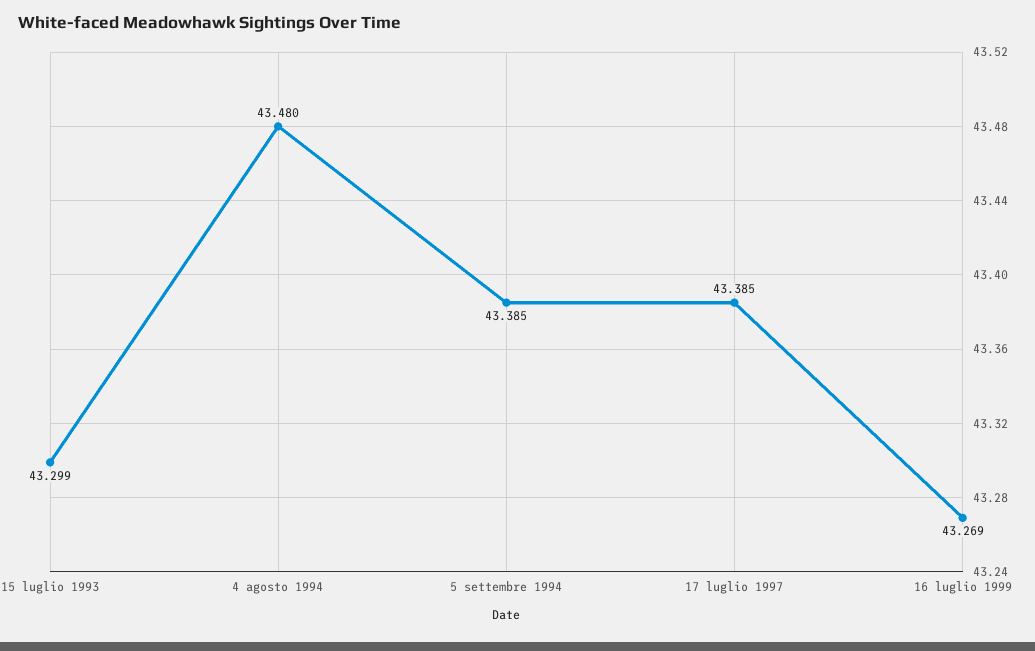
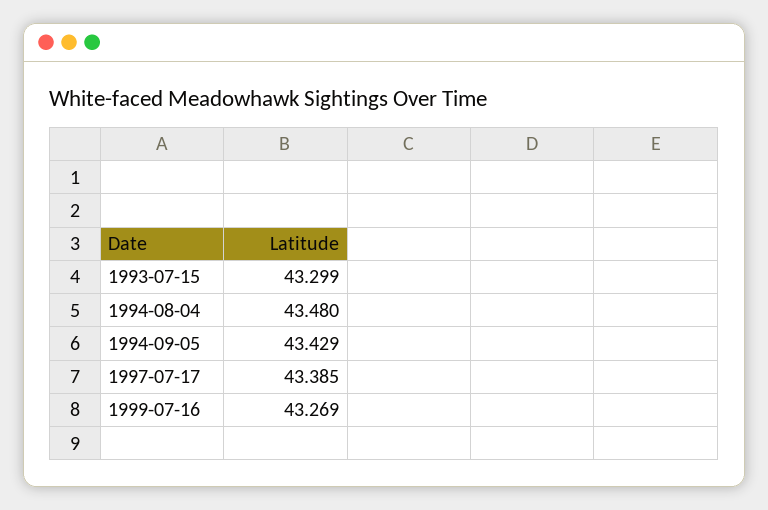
  {
    "15 luglio 1993": 43.299,
    "4 agosto 1994": 43.48,
-   "5 settembre 1994": 43.385,
+   "5 settembre 1994": 43.429,
    "17 luglio 1997": 43.385,
    "16 luglio 1999": 43.269
  }

